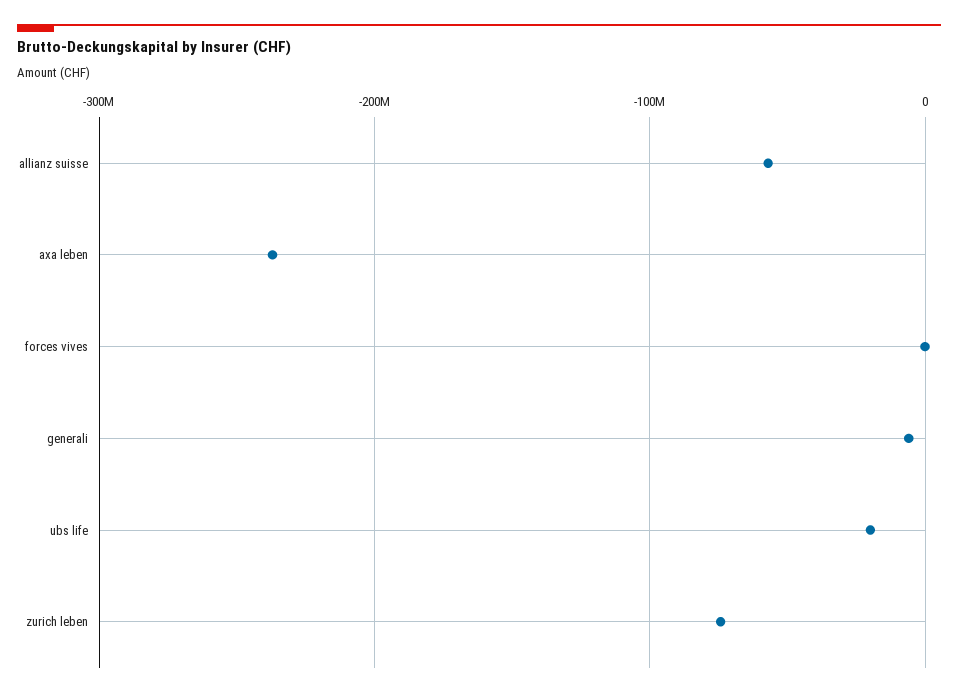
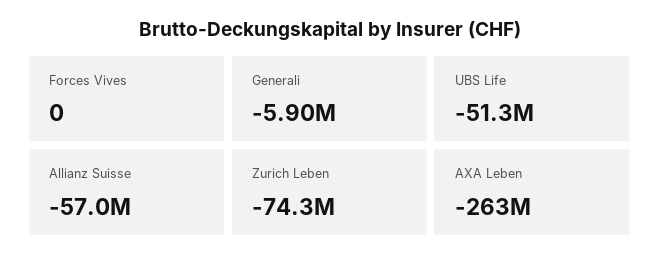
  {
    "allianz suisse": -57000000,
-   "axa leben": -240000000,
+   "axa leben": -263000000,
    "forces vives": 0,
    "generali": -5900000,
-   "ubs life": -20000000,
+   "ubs life": -51300000,
    "zurich leben": -74300000
  }

